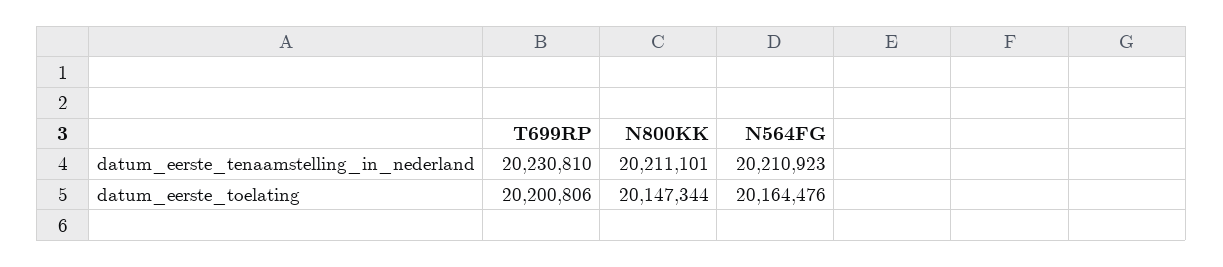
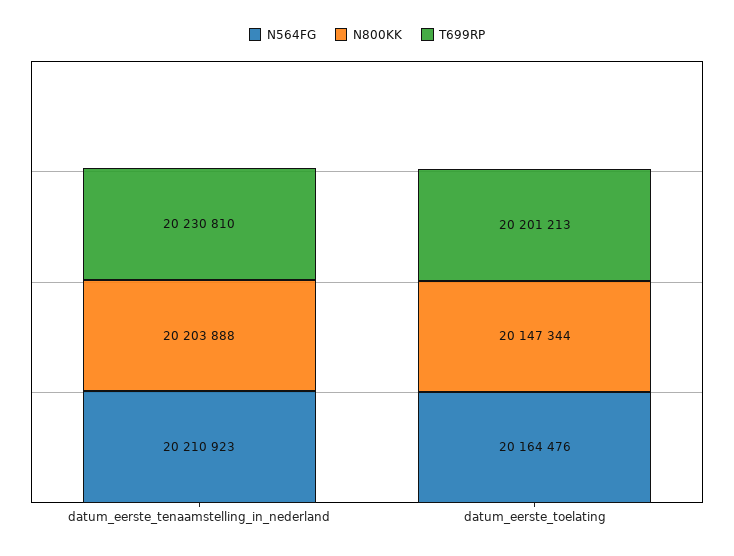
  {
    "T699RP": {
      "datum_eerste_tenaamstelling_in_nederland": 20230810,
-     "datum_eerste_toelating": 20200806
+     "datum_eerste_toelating": 20201213
    },
    "N800KK": {
-     "datum_eerste_tenaamstelling_in_nederland": 20211101,
+     "datum_eerste_tenaamstelling_in_nederland": 20203888,
      "datum_eerste_toelating": 20147344
    },
    "N564FG": {
      "datum_eerste_tenaamstelling_in_nederland": 20210923,
      "datum_eerste_toelating": 20164476
    }
  }

